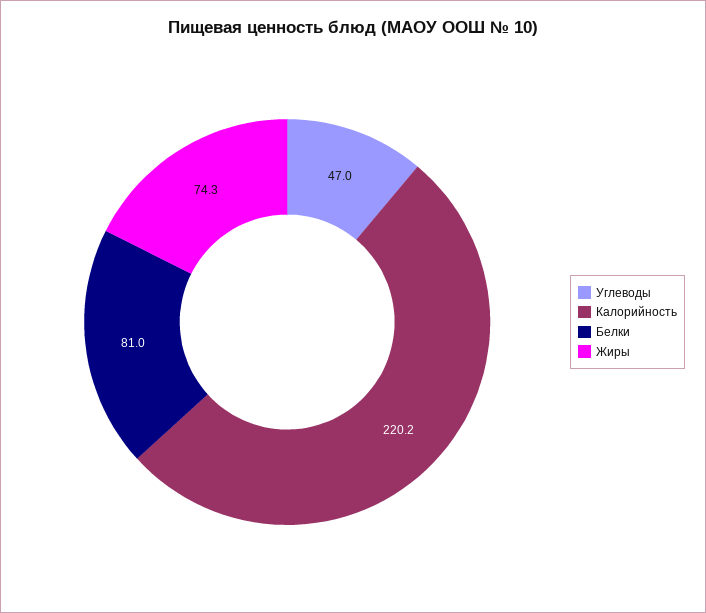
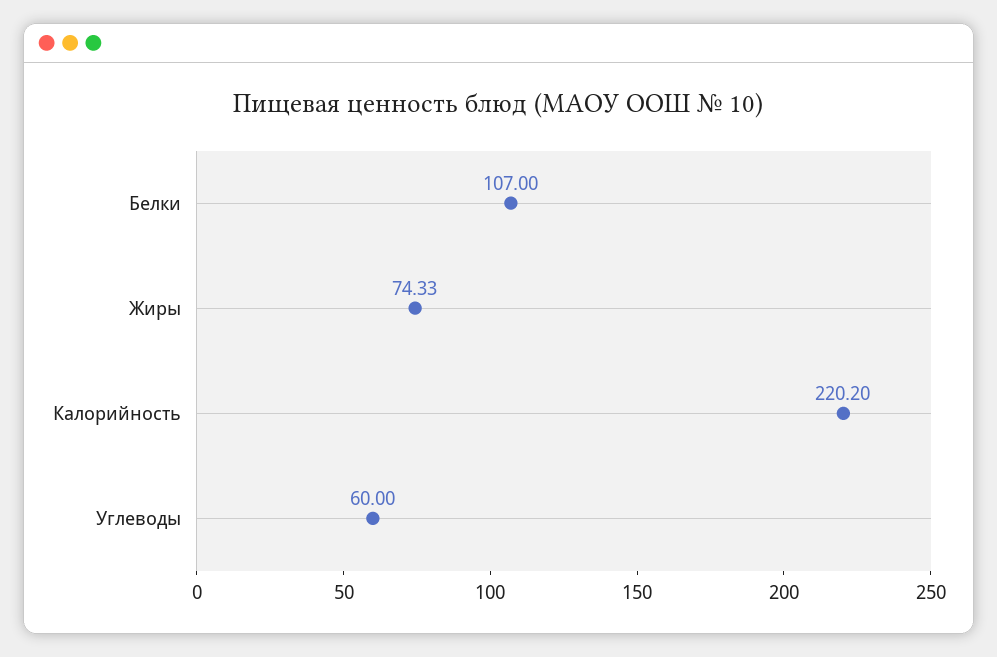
  {
-   "Углеводы": 47,
+   "Углеводы": 60,
    "Калорийность": 220.2,
-   "Белки": 81,
+   "Белки": 107,
    "Жиры": 74.33
  }

